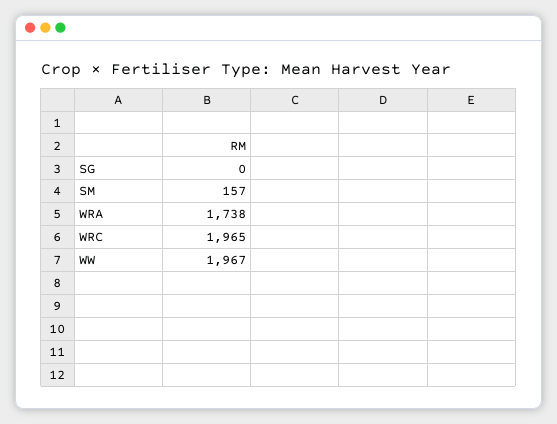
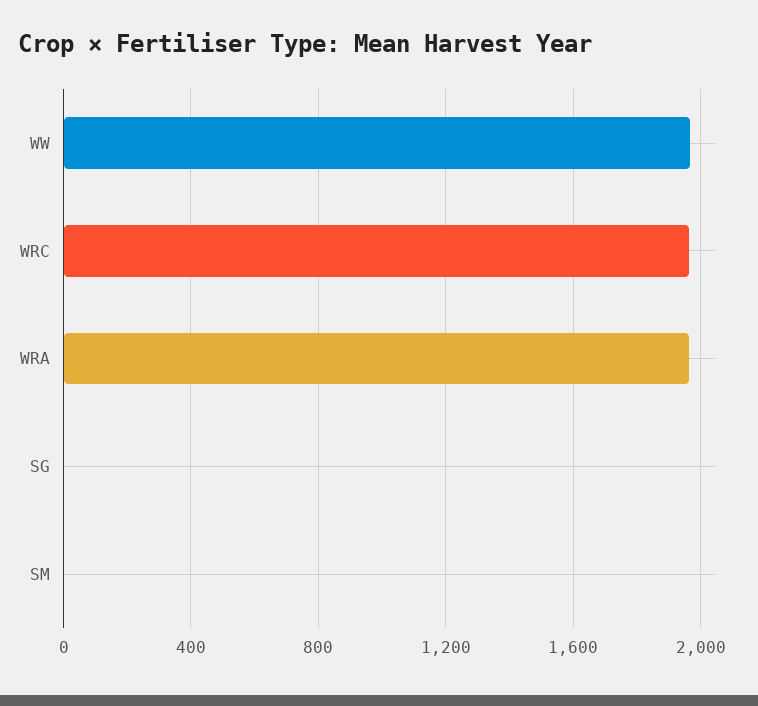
  {
    "SG": 0,
-   "SM": 157,
+   "SM": 0,
-   "WRA": 1738,
+   "WRA": 1950,
    "WRC": 1965,
    "WW": 1967
  }

